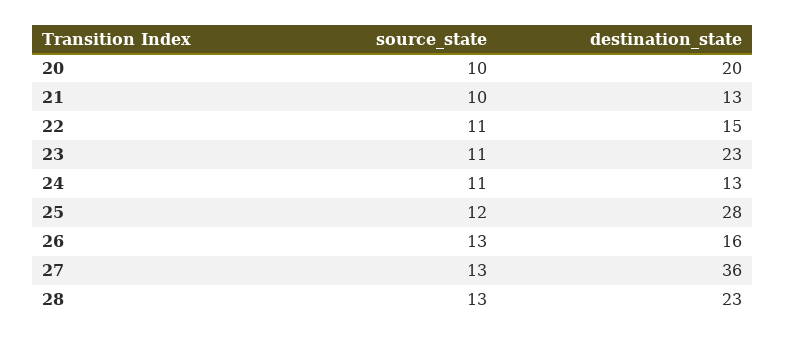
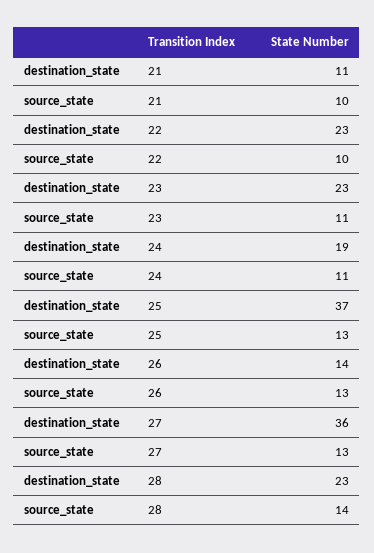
  {
    "source_state": {
-     "20": 10,
      "21": 10,
-     "22": 11,
+     "22": 10,
      "23": 11,
      "24": 11,
-     "25": 12,
+     "25": 13,
      "26": 13,
      "27": 13,
-     "28": 13
+     "28": 14
    },
    "destination_state": {
-     "20": 20,
-     "21": 13,
+     "21": 11,
-     "22": 15,
+     "22": 23,
      "23": 23,
-     "24": 13,
+     "24": 19,
-     "25": 28,
+     "25": 37,
-     "26": 16,
+     "26": 14,
      "27": 36,
      "28": 23
    }
  }

